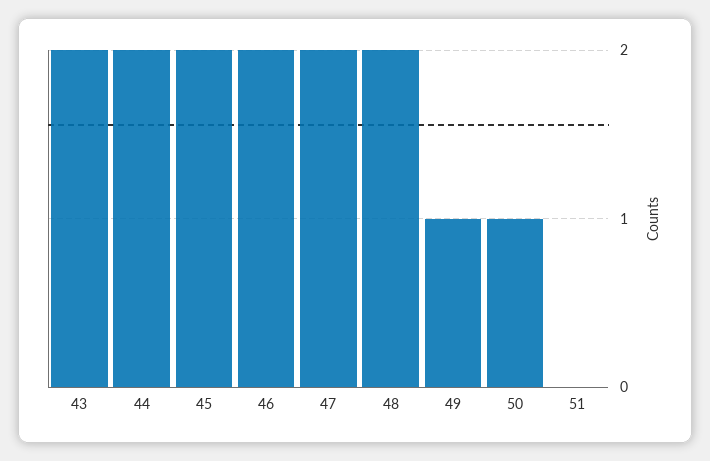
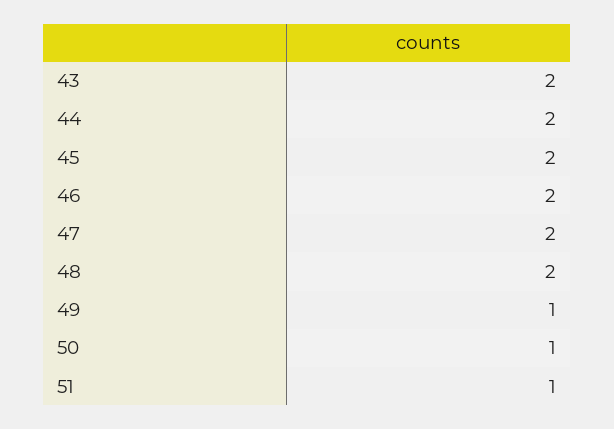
  {
    "43": 2,
    "44": 2,
    "45": 2,
    "46": 2,
    "47": 2,
    "48": 2,
    "49": 1,
    "50": 1,
-   "51": 0
+   "51": 1
  }

